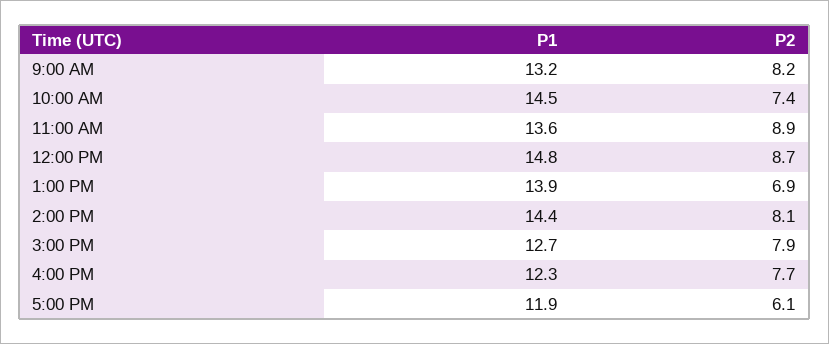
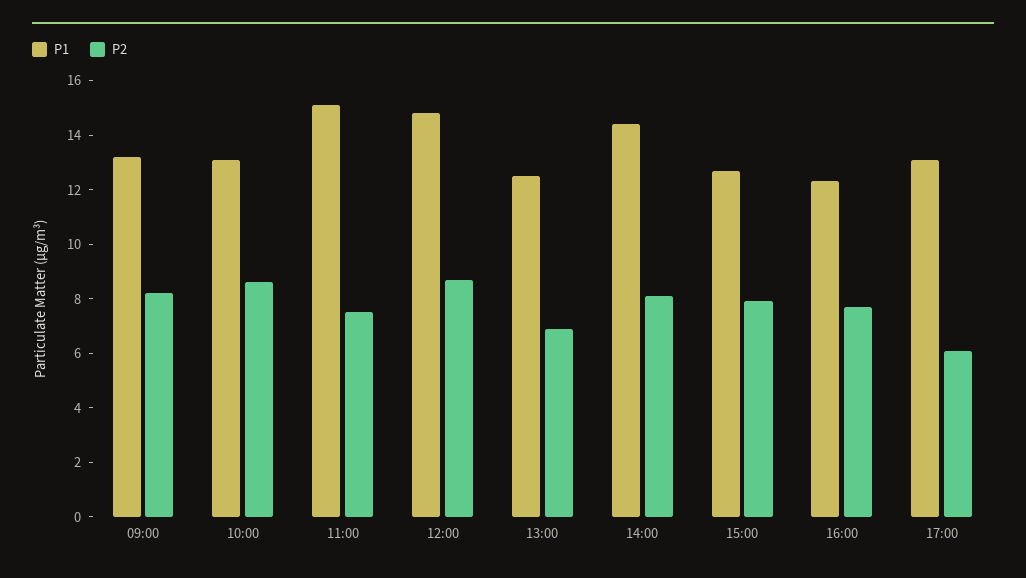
  {
    "P1": {
      "9:00 AM": 13.2,
-     "10:00 AM": 14.5,
+     "10:00 AM": 13,
-     "11:00 AM": 13.6,
+     "11:00 AM": 15,
      "12:00 PM": 14.8,
-     "1:00 PM": 13.9,
+     "1:00 PM": 12.5,
      "2:00 PM": 14.4,
      "3:00 PM": 12.7,
      "4:00 PM": 12.3,
-     "5:00 PM": 11.9
+     "5:00 PM": 13
    },
    "P2": {
      "9:00 AM": 8.2,
-     "10:00 AM": 7.4,
+     "10:00 AM": 8.5,
-     "11:00 AM": 8.9,
+     "11:00 AM": 7.5,
      "12:00 PM": 8.7,
      "1:00 PM": 6.9,
      "2:00 PM": 8.1,
      "3:00 PM": 7.9,
      "4:00 PM": 7.7,
      "5:00 PM": 6.1
    }
  }

